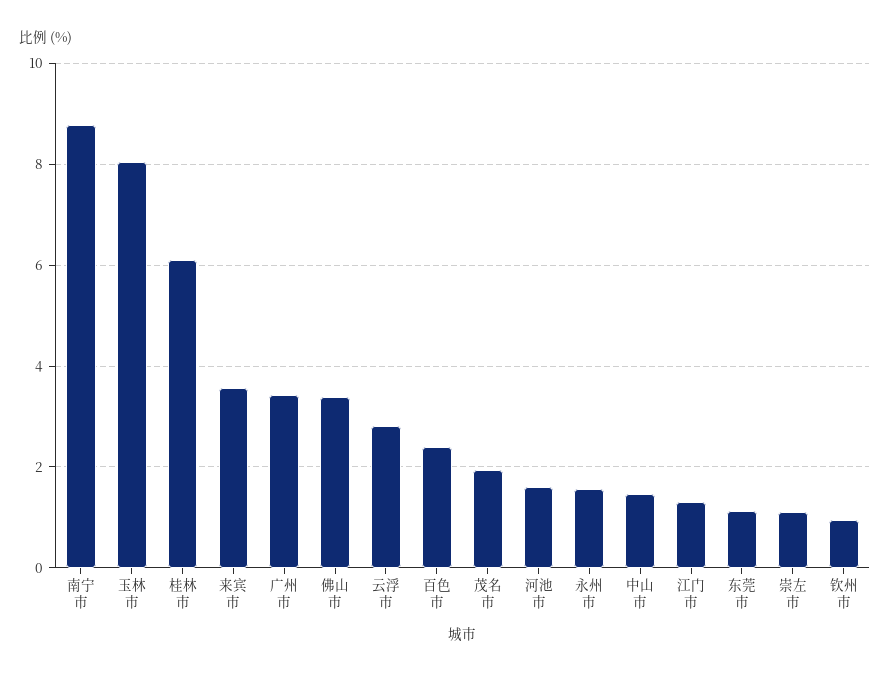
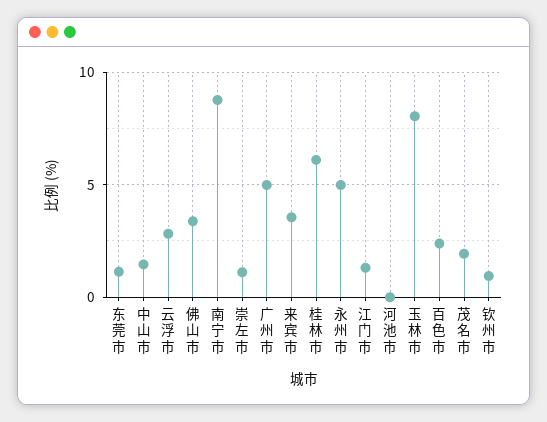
  {
    "南宁市": 8.8,
    "玉林市": 8,
    "桂林市": 6.2,
    "来宾市": 3.6,
-   "广州市": 3.4,
+   "广州市": 5,
    "佛山市": 3.4,
    "云浮市": 2.8,
    "百色市": 2.4,
    "茂名市": 2,
-   "河池市": 1.6,
+   "河池市": 0,
-   "永州市": 1.6,
+   "永州市": 5,
    "中山市": 1.4,
    "江门市": 1.4,
    "东莞市": 1.2,
    "崇左市": 1.2,
    "钦州市": 1
  }

